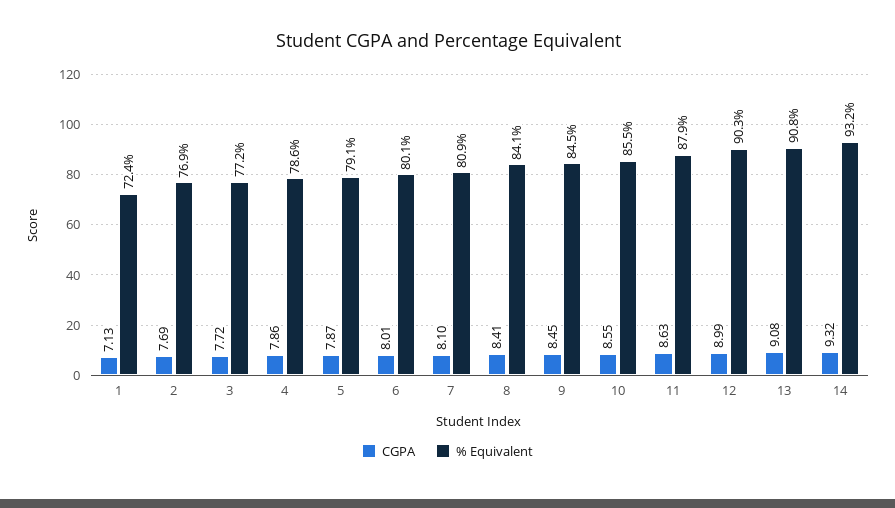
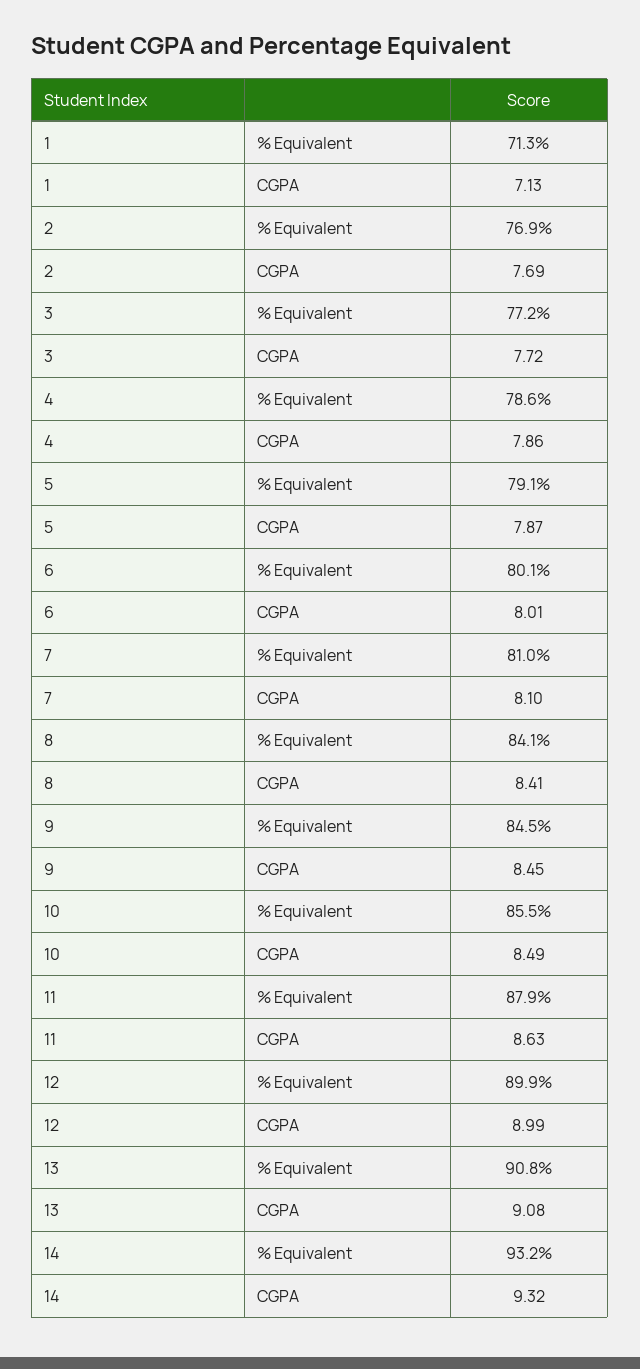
  {
    "CGPA": {
      "1": 7.13,
      "2": 7.69,
      "3": 7.72,
      "4": 7.86,
      "5": 7.87,
      "6": 8.01,
      "7": 8.1,
      "8": 8.41,
      "9": 8.45,
-     "10": 8.55,
+     "10": 8.49,
      "11": 8.63,
      "12": 8.99,
      "13": 9.08,
      "14": 9.32
    },
    "% Equivalent": {
-     "1": 72.4,
+     "1": 71.3,
      "2": 76.9,
      "3": 77.2,
      "4": 78.6,
      "5": 79.1,
      "6": 80.1,
-     "7": 80.9,
+     "7": 81,
      "8": 84.1,
      "9": 84.5,
      "10": 85.5,
      "11": 87.9,
-     "12": 90.3,
+     "12": 89.9,
      "13": 90.8,
      "14": 93.2
    }
  }

